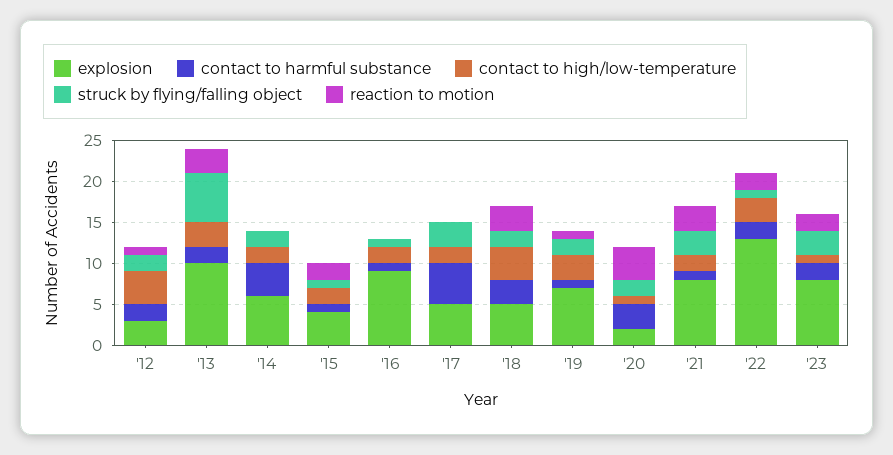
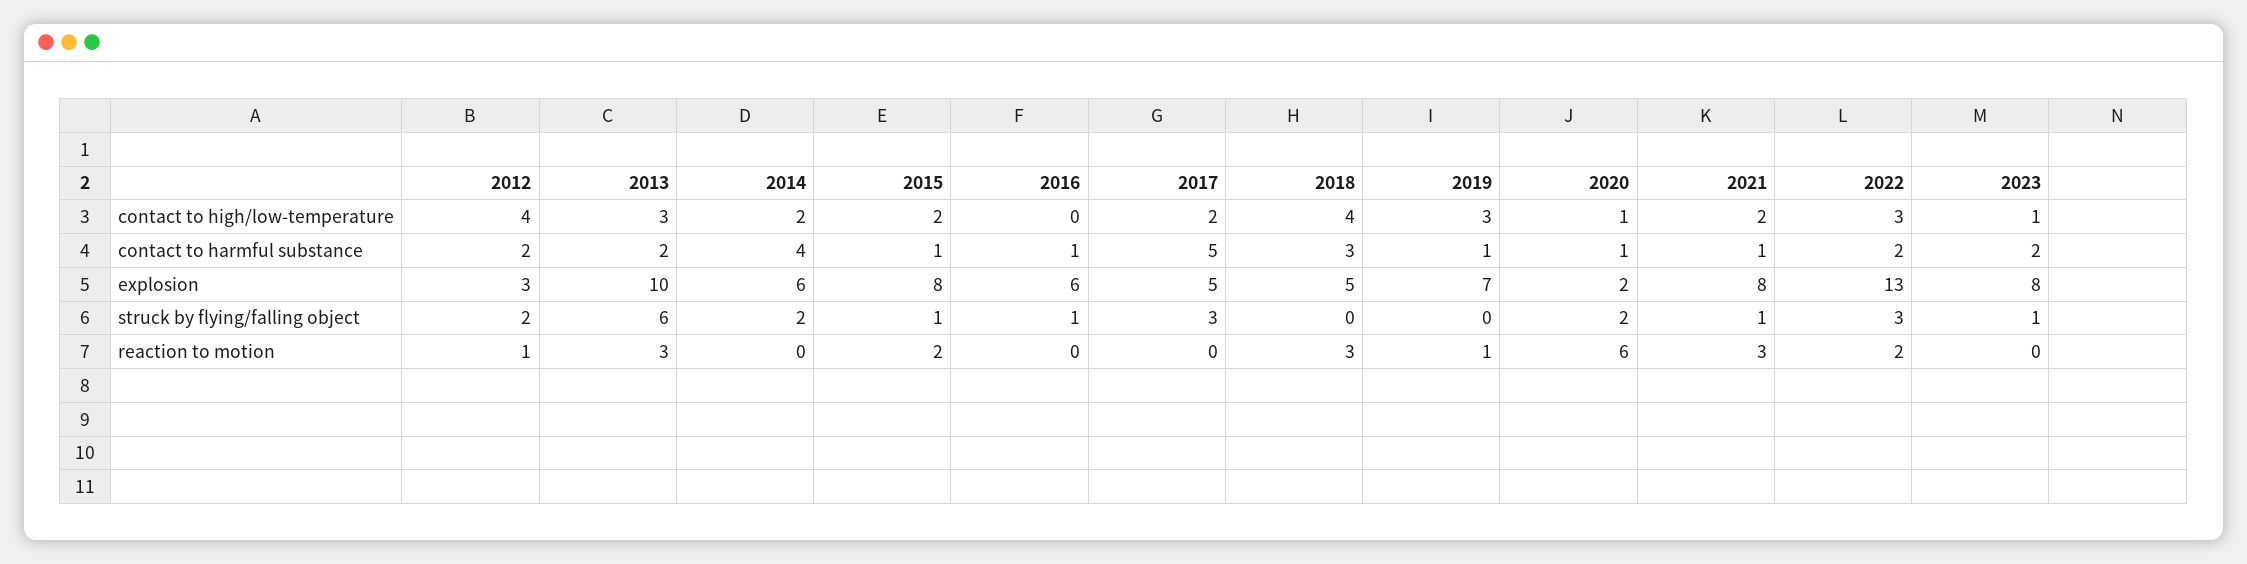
  {
    "explosion": {
      "'12": 3,
      "'13": 10,
      "'14": 6,
-     "'15": 4,
+     "'15": 8,
-     "'16": 9,
+     "'16": 6,
      "'17": 5,
      "'18": 5,
      "'19": 7,
      "'20": 2,
      "'21": 8,
      "'22": 13,
      "'23": 8
    },
    "contact to harmful substance": {
      "'12": 2,
      "'13": 2,
      "'14": 4,
      "'15": 1,
      "'16": 1,
      "'17": 5,
      "'18": 3,
      "'19": 1,
-     "'20": 3,
+     "'20": 1,
      "'21": 1,
      "'22": 2,
      "'23": 2
    },
    "contact to high/low-temperature": {
      "'12": 4,
      "'13": 3,
      "'14": 2,
      "'15": 2,
-     "'16": 2,
+     "'16": 0,
      "'17": 2,
      "'18": 4,
      "'19": 3,
      "'20": 1,
      "'21": 2,
      "'22": 3,
      "'23": 1
    },
    "struck by flying/falling object": {
      "'12": 2,
      "'13": 6,
      "'14": 2,
      "'15": 1,
      "'16": 1,
      "'17": 3,
-     "'18": 2,
+     "'18": 0,
-     "'19": 2,
+     "'19": 0,
      "'20": 2,
-     "'21": 3,
+     "'21": 1,
-     "'22": 1,
+     "'22": 3,
-     "'23": 3
+     "'23": 1
    },
    "reaction to motion": {
      "'12": 1,
      "'13": 3,
      "'14": 0,
      "'15": 2,
      "'16": 0,
      "'17": 0,
      "'18": 3,
      "'19": 1,
-     "'20": 4,
+     "'20": 6,
      "'21": 3,
      "'22": 2,
-     "'23": 2
+     "'23": 0
    }
  }

